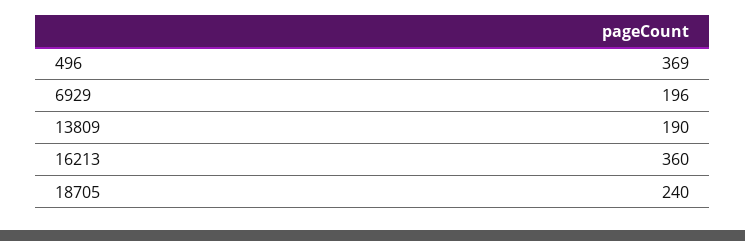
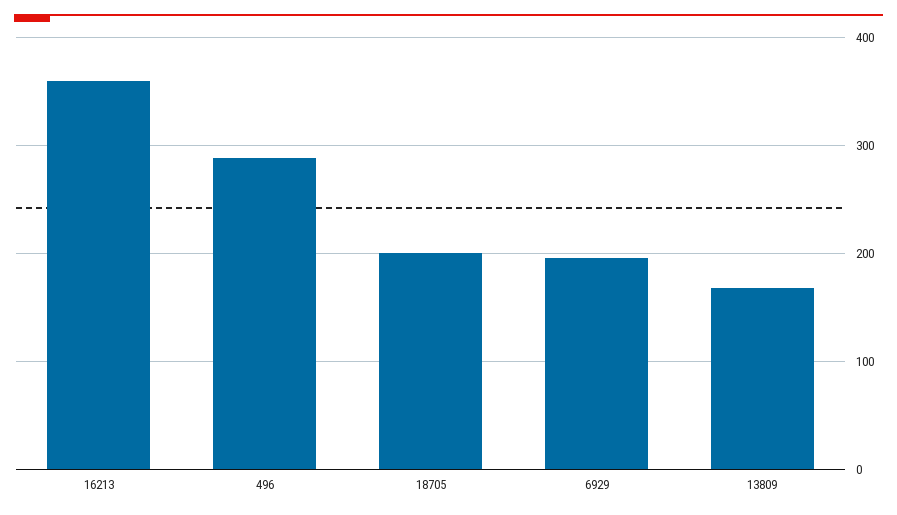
  {
-   "496": 369,
+   "496": 290,
    "6929": 196,
-   "13809": 190,
+   "13809": 170,
    "16213": 360,
-   "18705": 240
+   "18705": 200
  }

